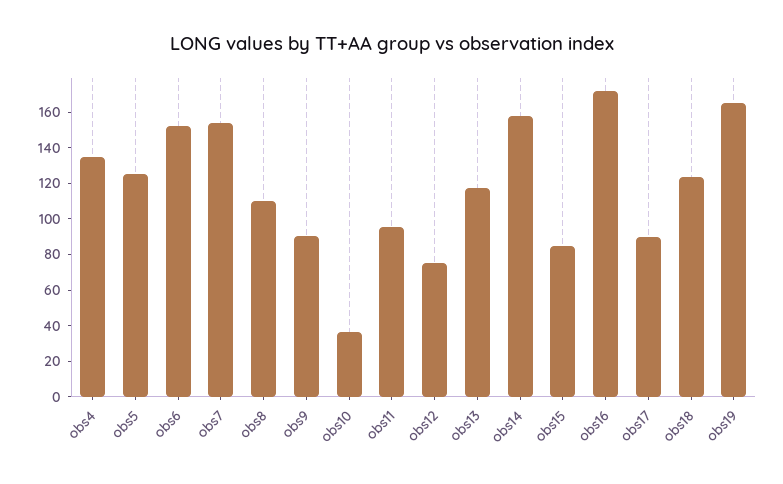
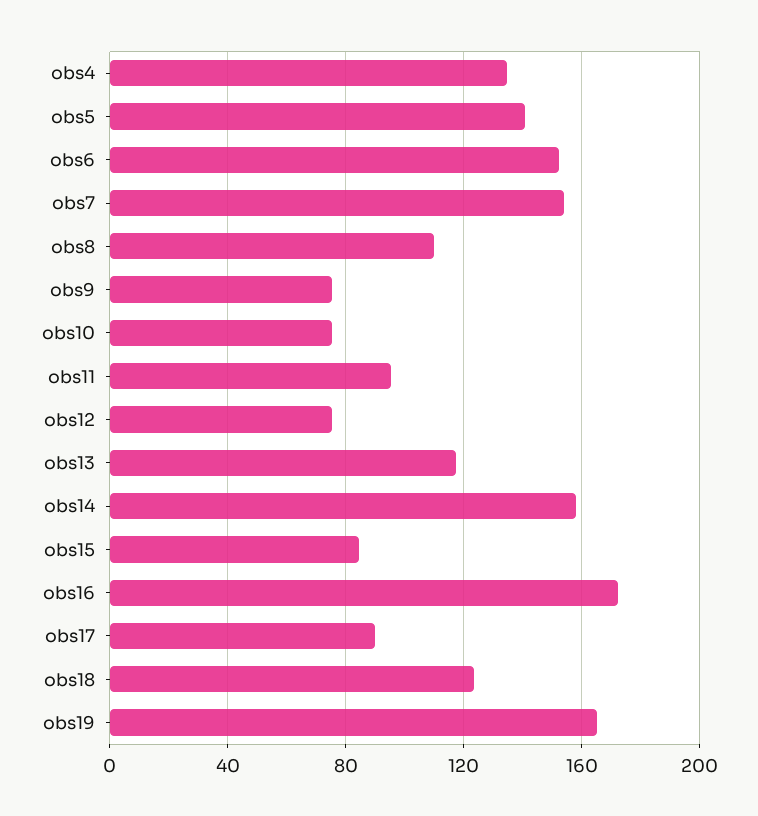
  {
    "obs4": 135,
-   "obs5": 125,
+   "obs5": 140,
    "obs6": 150,
    "obs7": 155,
    "obs8": 110,
-   "obs9": 90,
+   "obs9": 75,
-   "obs10": 35,
+   "obs10": 75,
    "obs11": 95,
    "obs12": 75,
    "obs13": 115,
    "obs14": 160,
    "obs15": 85,
    "obs16": 170,
    "obs17": 90,
    "obs18": 125,
    "obs19": 165
  }

